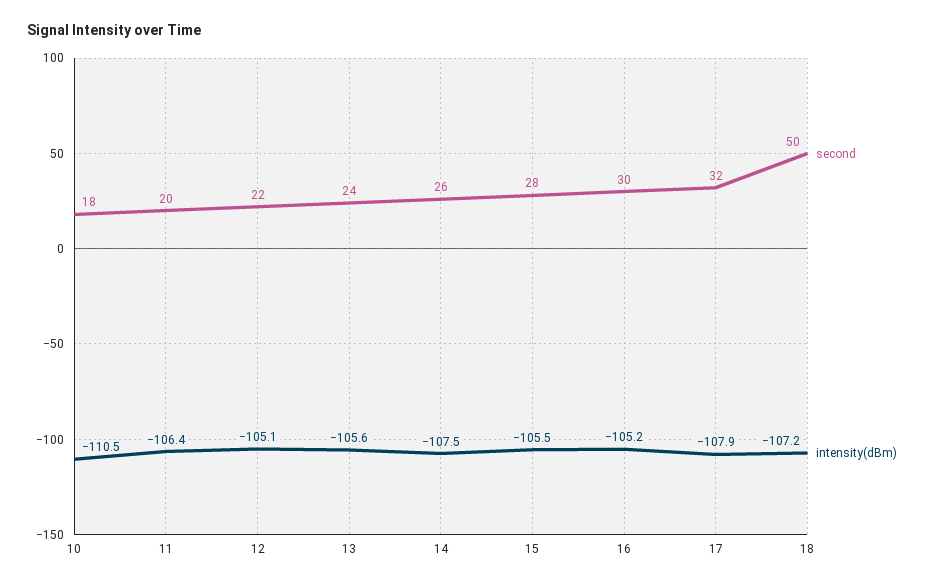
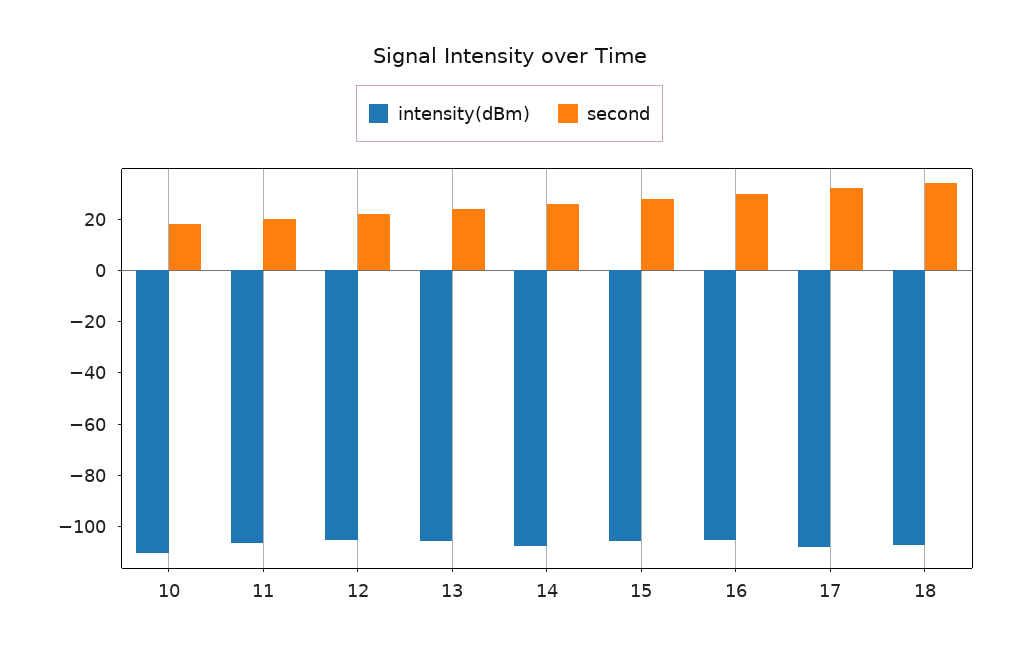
  {
    "second": {
      "10": 18,
      "11": 20,
      "12": 22,
      "13": 24,
      "14": 26,
      "15": 28,
      "16": 30,
      "17": 32,
-     "18": 50
+     "18": 35
    },
    "intensity(dBm)": {
      "10": -110.5,
      "11": -106.4,
      "12": -105.1,
      "13": -105.6,
      "14": -107.5,
      "15": -105.5,
      "16": -105.2,
      "17": -107.9,
      "18": -107.2
    }
  }

